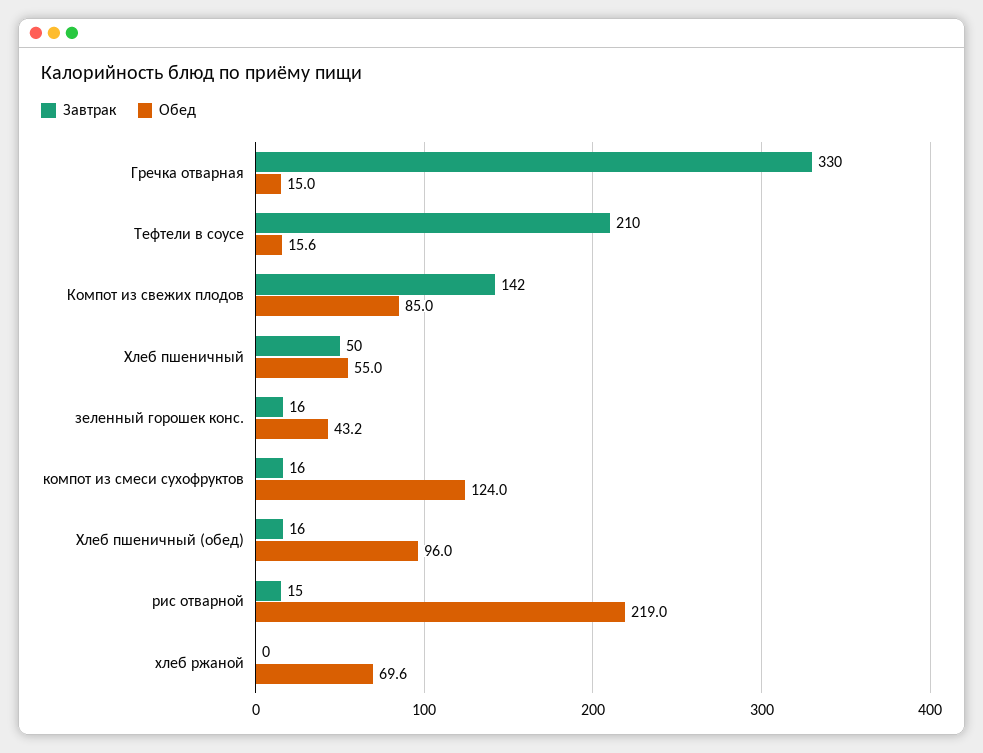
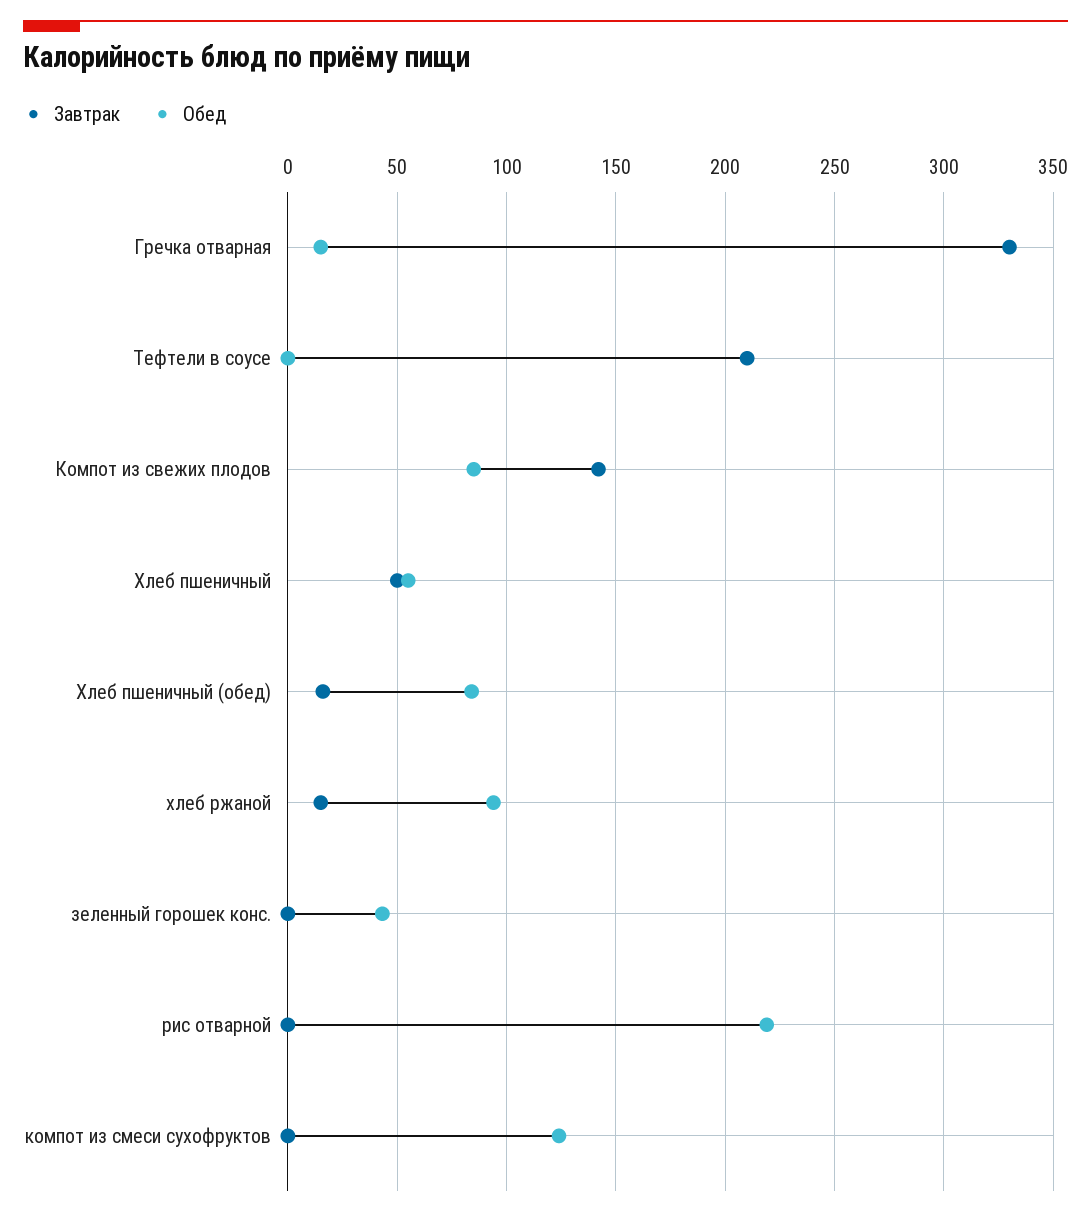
  {
    "Завтрак": {
      "Гречка отварная": 330,
      "Тефтели в соусе": 210,
      "Компот из свежих плодов": 142,
      "Хлеб пшеничный": 50,
-     "зеленный горошек конс.": 16,
+     "зеленный горошек конс.": 0,
-     "компот из смеси сухофруктов": 16,
+     "компот из смеси сухофруктов": 0,
      "Хлеб пшеничный (обед)": 16,
-     "рис отварной": 15,
+     "рис отварной": 0,
-     "хлеб ржаной": 0
+     "хлеб ржаной": 15
    },
    "Обед": {
      "Гречка отварная": 15,
-     "Тефтели в соусе": 15.6,
+     "Тефтели в соусе": 0,
      "Компот из свежих плодов": 85,
      "Хлеб пшеничный": 55,
      "зеленный горошек конс.": 43.2,
      "компот из смеси сухофруктов": 124,
-     "Хлеб пшеничный (обед)": 96,
+     "Хлеб пшеничный (обед)": 85,
      "рис отварной": 219,
-     "хлеб ржаной": 69.6
+     "хлеб ржаной": 95
    }
  }

